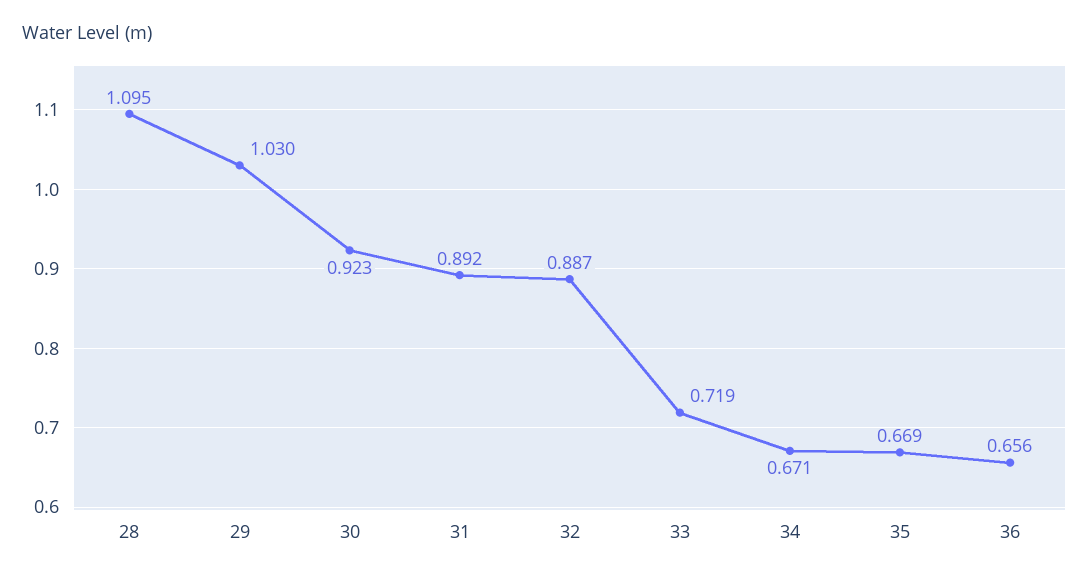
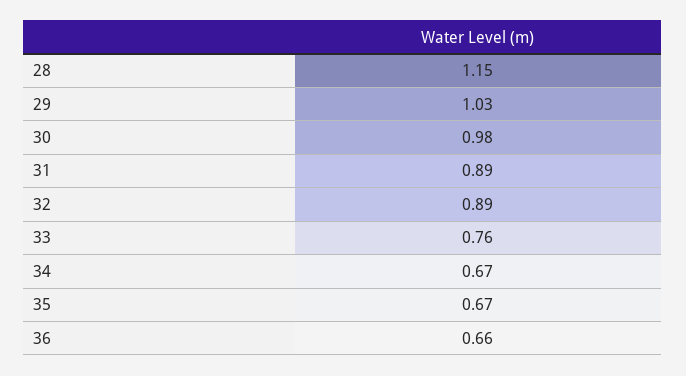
  {
-   "28": 1.095,
+   "28": 1.15,
    "29": 1.03,
-   "30": 0.923,
+   "30": 0.98,
    "31": 0.892,
    "32": 0.887,
-   "33": 0.719,
+   "33": 0.76,
    "34": 0.671,
    "35": 0.669,
    "36": 0.656
  }

